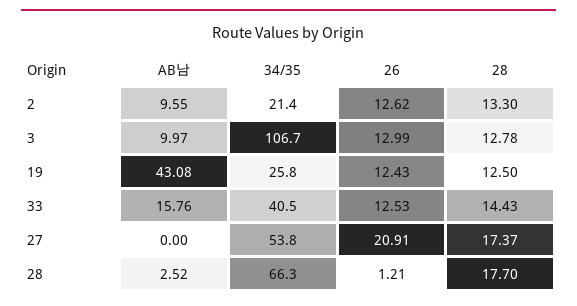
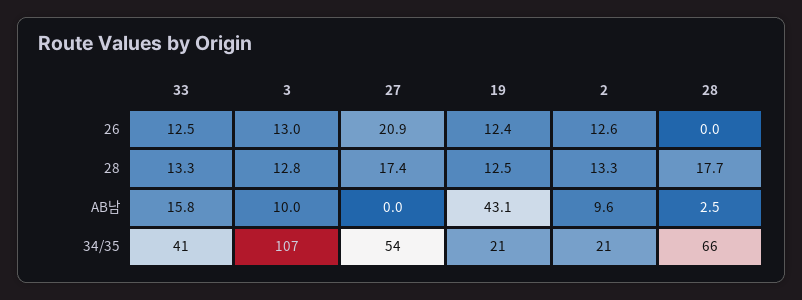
  {
    "AB남": {
      "2": 9.55,
      "3": 9.97,
      "19": 43.08,
      "33": 15.76,
      "27": 0,
      "28": 2.52
    },
    "34/35": {
      "2": 21.4,
      "3": 106.7,
-     "19": 25.8,
+     "19": 21,
      "33": 40.5,
      "27": 53.8,
      "28": 66.3
    },
    "26": {
      "2": 12.62,
      "3": 12.99,
      "19": 12.43,
      "33": 12.53,
      "27": 20.91,
-     "28": 1.21
+     "28": 0
    },
    "28": {
      "2": 13.3,
      "3": 12.78,
      "19": 12.5,
-     "33": 14.43,
+     "33": 13.3,
      "27": 17.37,
      "28": 17.7
    }
  }

